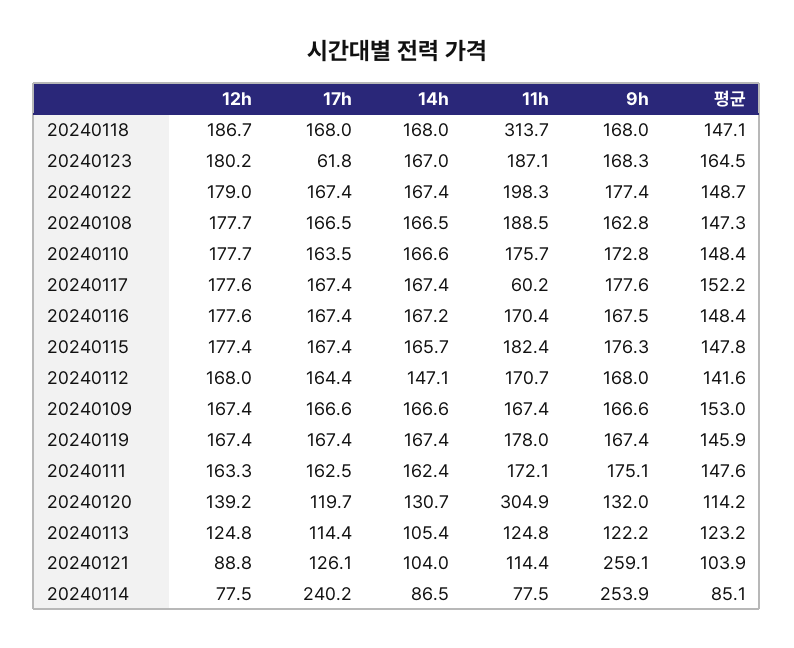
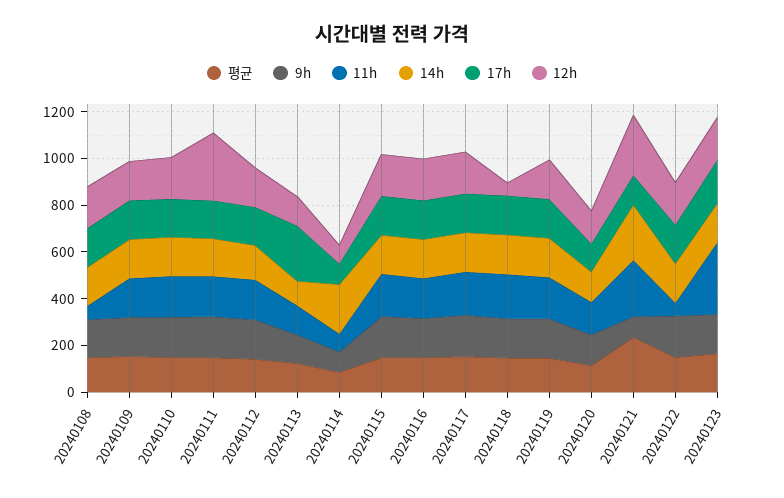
  {
    "12h": {
-     "20240118": 186.7,
+     "20240118": 50,
      "20240123": 180.2,
      "20240122": 179,
      "20240108": 177.7,
      "20240110": 177.7,
      "20240117": 177.6,
      "20240116": 177.6,
      "20240115": 177.4,
      "20240112": 168,
      "20240109": 167.4,
      "20240119": 167.4,
-     "20240111": 163.3,
+     "20240111": 300,
      "20240120": 139.2,
      "20240113": 124.8,
-     "20240121": 88.8,
+     "20240121": 250,
      "20240114": 77.5
    },
    "17h": {
      "20240118": 168,
-     "20240123": 61.8,
+     "20240123": 200,
      "20240122": 167.4,
      "20240108": 166.5,
      "20240110": 163.5,
      "20240117": 167.4,
      "20240116": 167.4,
      "20240115": 167.4,
      "20240112": 164.4,
      "20240109": 166.6,
      "20240119": 167.4,
      "20240111": 162.5,
      "20240120": 119.7,
-     "20240113": 114.4,
+     "20240113": 250,
      "20240121": 126.1,
-     "20240114": 240.2
+     "20240114": 100
    },
    "14h": {
      "20240118": 168,
      "20240123": 167,
      "20240122": 167.4,
      "20240108": 166.5,
      "20240110": 166.6,
      "20240117": 167.4,
      "20240116": 167.2,
      "20240115": 165.7,
      "20240112": 147.1,
      "20240109": 166.6,
      "20240119": 167.4,
      "20240111": 162.4,
      "20240120": 130.7,
      "20240113": 105.4,
-     "20240121": 104,
+     "20240121": 250,
-     "20240114": 86.5
+     "20240114": 200
    },
    "11h": {
-     "20240118": 313.7,
+     "20240118": 200,
-     "20240123": 187.1,
+     "20240123": 300,
-     "20240122": 198.3,
+     "20240122": 50,
-     "20240108": 188.5,
+     "20240108": 50,
      "20240110": 175.7,
-     "20240117": 60.2,
+     "20240117": 200,
      "20240116": 170.4,
      "20240115": 182.4,
      "20240112": 170.7,
      "20240109": 167.4,
      "20240119": 178,
      "20240111": 172.1,
-     "20240120": 304.9,
+     "20240120": 150,
      "20240113": 124.8,
-     "20240121": 114.4,
+     "20240121": 250,
      "20240114": 77.5
    },
    "9h": {
      "20240118": 168,
      "20240123": 168.3,
      "20240122": 177.4,
      "20240108": 162.8,
      "20240110": 172.8,
      "20240117": 177.6,
      "20240116": 167.5,
      "20240115": 176.3,
      "20240112": 168,
      "20240109": 166.6,
      "20240119": 167.4,
      "20240111": 175.1,
      "20240120": 132,
      "20240113": 122.2,
-     "20240121": 259.1,
+     "20240121": 100,
-     "20240114": 253.9
+     "20240114": 100
    },
    "평균": {
      "20240118": 147.1,
      "20240123": 164.5,
      "20240122": 148.7,
      "20240108": 147.3,
      "20240110": 148.4,
      "20240117": 152.2,
      "20240116": 148.4,
      "20240115": 147.8,
      "20240112": 141.6,
      "20240109": 153,
      "20240119": 145.9,
      "20240111": 147.6,
      "20240120": 114.2,
      "20240113": 123.2,
-     "20240121": 103.9,
+     "20240121": 250,
      "20240114": 85.1
    }
  }

